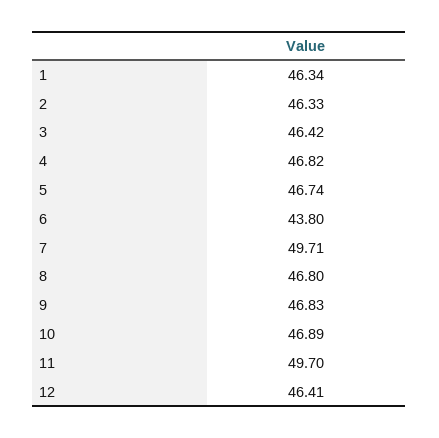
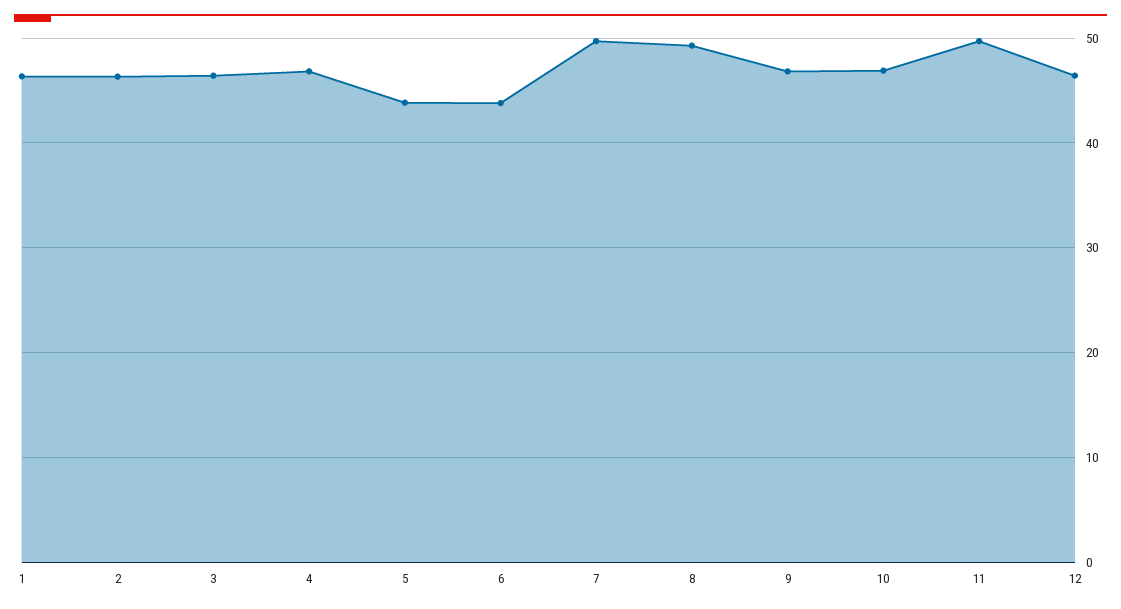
  {
    "1": 46.34,
    "2": 46.33,
    "3": 46.42,
    "4": 46.82,
-   "5": 46.74,
+   "5": 44,
    "6": 43.8,
    "7": 49.71,
-   "8": 46.8,
+   "8": 49,
    "9": 46.83,
    "10": 46.89,
    "11": 49.7,
    "12": 46.41
  }

